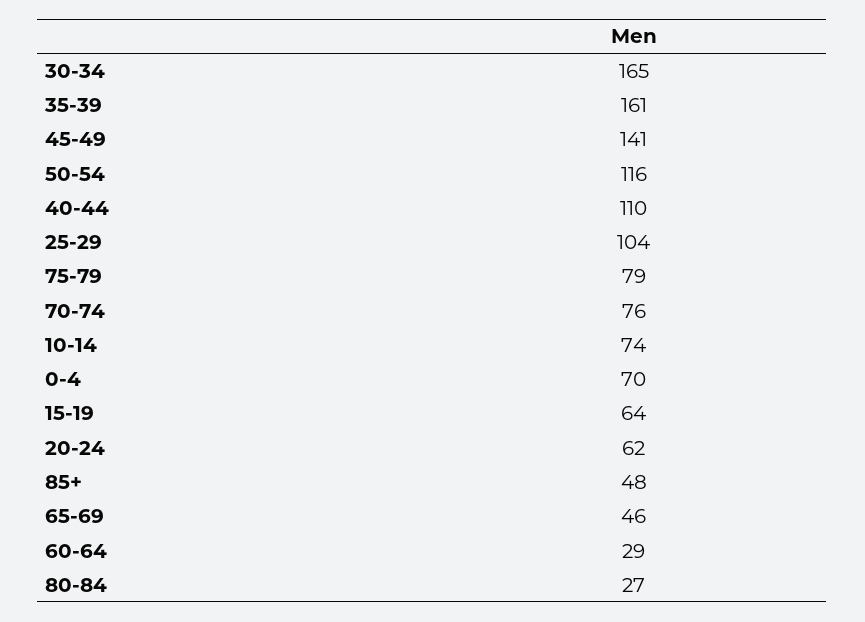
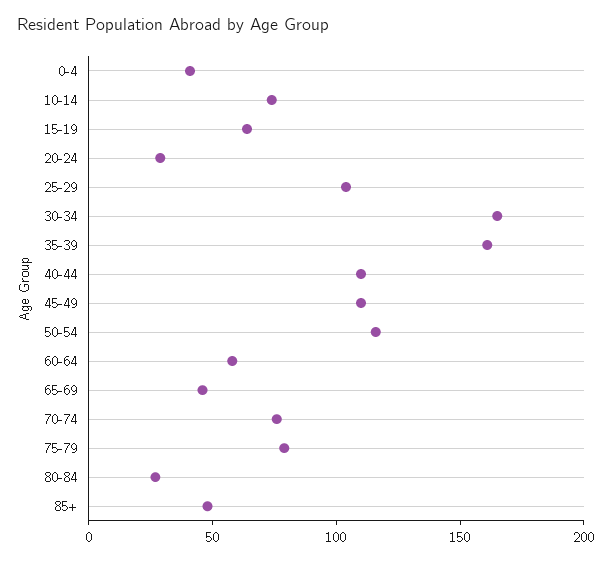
  {
    "30-34": 165,
    "35-39": 161,
-   "45-49": 141,
+   "45-49": 110,
    "50-54": 116,
    "40-44": 110,
    "25-29": 104,
    "75-79": 79,
    "70-74": 76,
    "10-14": 74,
-   "0-4": 70,
+   "0-4": 40,
    "15-19": 64,
-   "20-24": 62,
+   "20-24": 30,
    "85+": 48,
    "65-69": 46,
-   "60-64": 29,
+   "60-64": 60,
    "80-84": 27
  }

